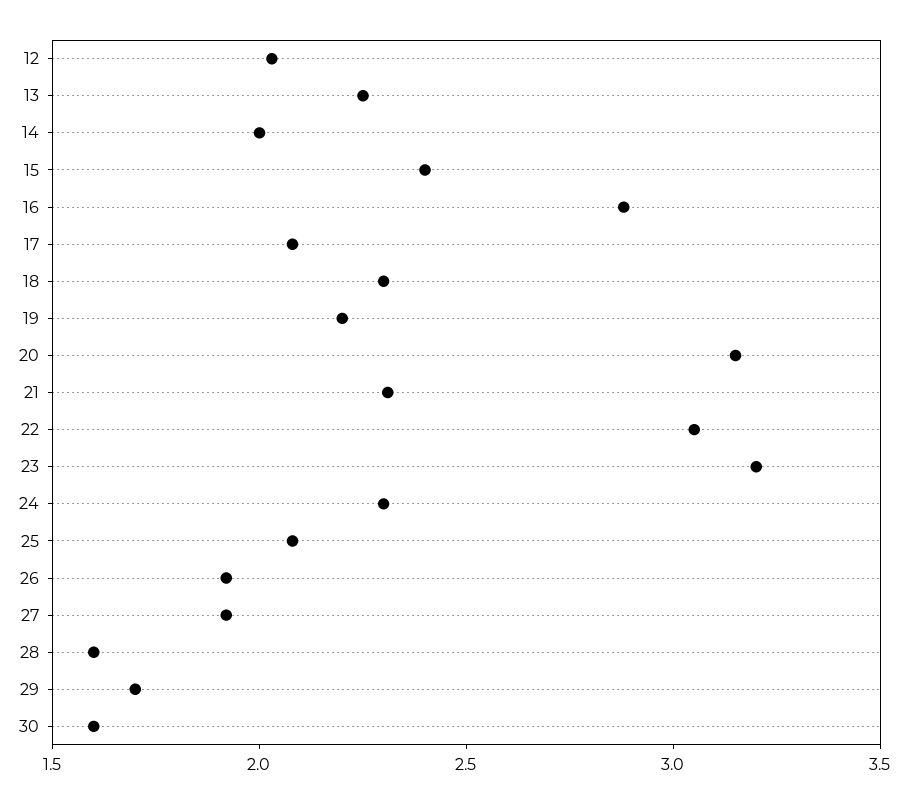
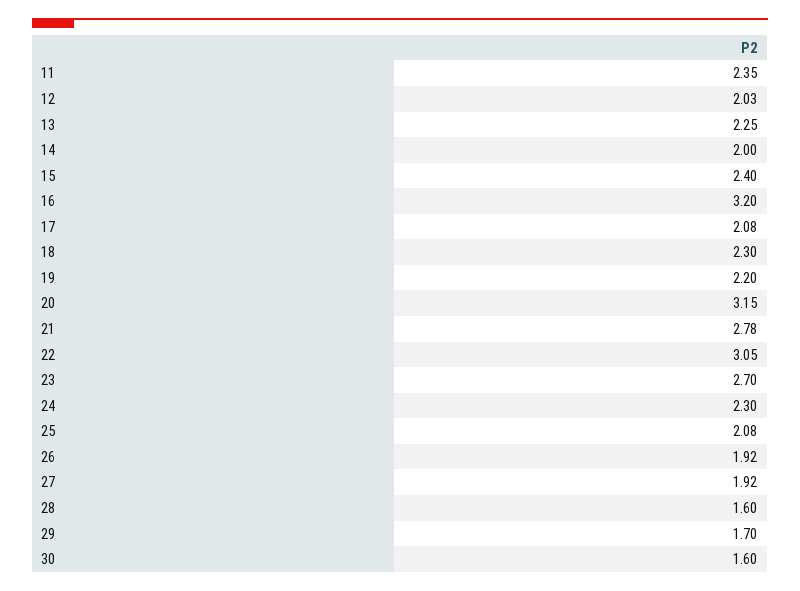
  {
    "12": 2.03,
    "13": 2.25,
    "14": 2,
    "15": 2.4,
-   "16": 2.9,
+   "16": 3.2,
    "17": 2.08,
    "18": 2.3,
    "19": 2.2,
    "20": 3.15,
-   "21": 2.3,
+   "21": 2.78,
    "22": 3.05,
-   "23": 3.2,
+   "23": 2.7,
    "24": 2.3,
    "25": 2.08,
    "26": 1.92,
    "27": 1.92,
    "28": 1.6,
    "29": 1.7,
-   "30": 1.6
+   "30": 1.6,
+   "11": 2.35
  }

